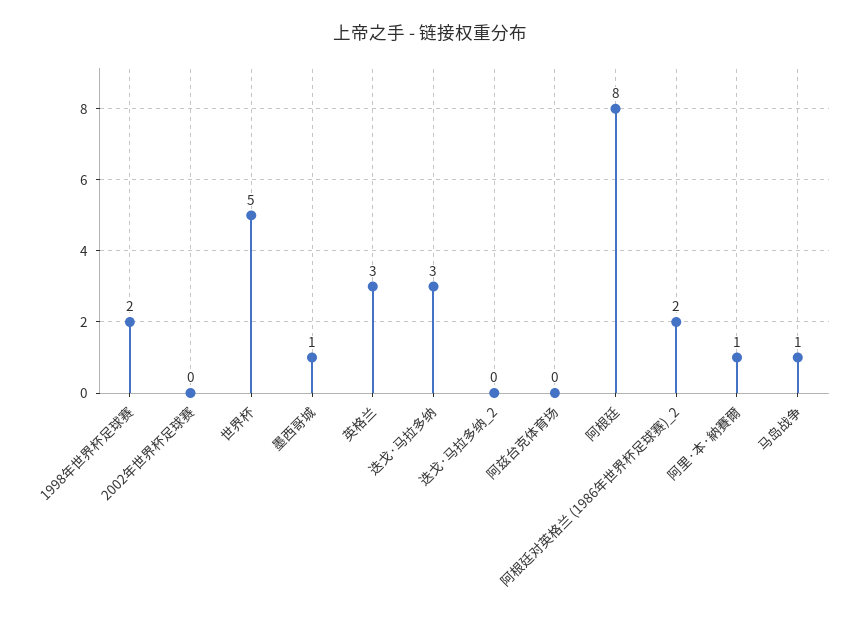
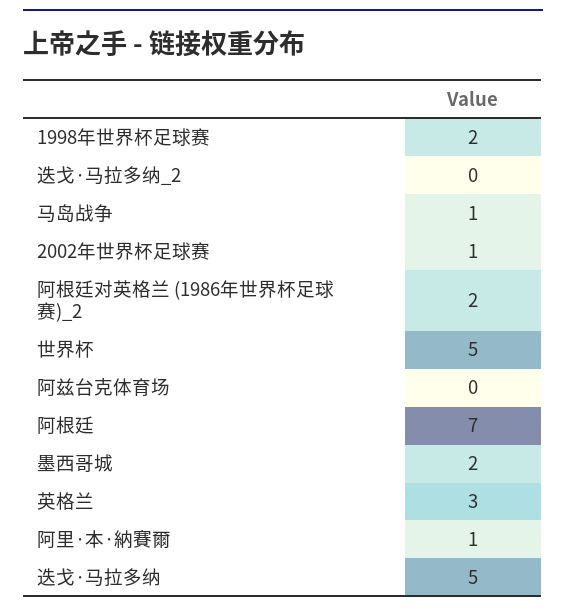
  {
    "1998年世界杯足球赛": 2,
-   "2002年世界杯足球赛": 0,
+   "2002年世界杯足球赛": 1,
    "世界杯": 5,
-   "墨西哥城": 1,
+   "墨西哥城": 2,
    "英格兰": 3,
-   "迭戈·马拉多纳": 3,
+   "迭戈·马拉多纳": 5,
    "迭戈·马拉多纳_2": 0,
    "阿兹台克体育场": 0,
-   "阿根廷": 8,
+   "阿根廷": 7,
    "阿根廷对英格兰 (1986年世界杯足球赛)_2": 2,
    "阿里·本·納賽爾": 1,
    "马岛战争": 1
  }

